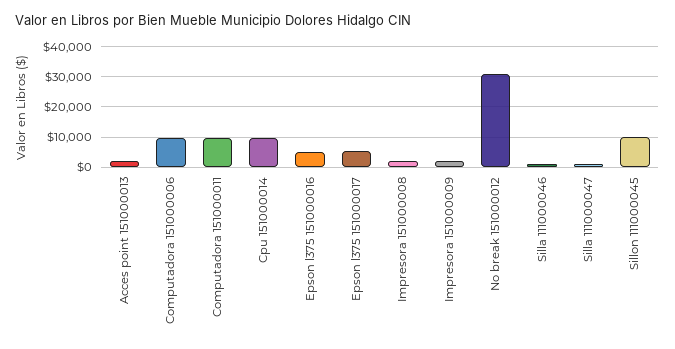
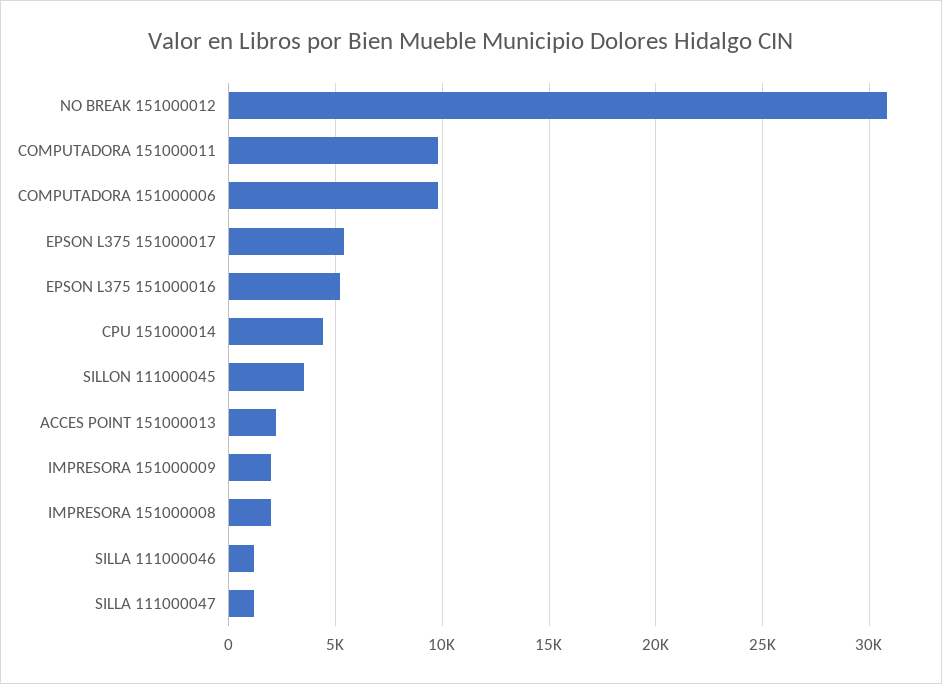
  {
    "Acces point 151000013": 2000,
    "Computadora 151000006": 10000,
    "Computadora 151000011": 10000,
-   "Cpu 151000014": 10000,
+   "Cpu 151000014": 4500,
    "Epson l375 151000016": 5000,
    "Epson l375 151000017": 5500,
    "Impresora 151000008": 2000,
    "Impresora 151000009": 2000,
    "No break 151000012": 31000,
    "Silla 111000046": 1000,
    "Silla 111000047": 1000,
-   "Sillon 111000045": 10000
+   "Sillon 111000045": 3500
  }

